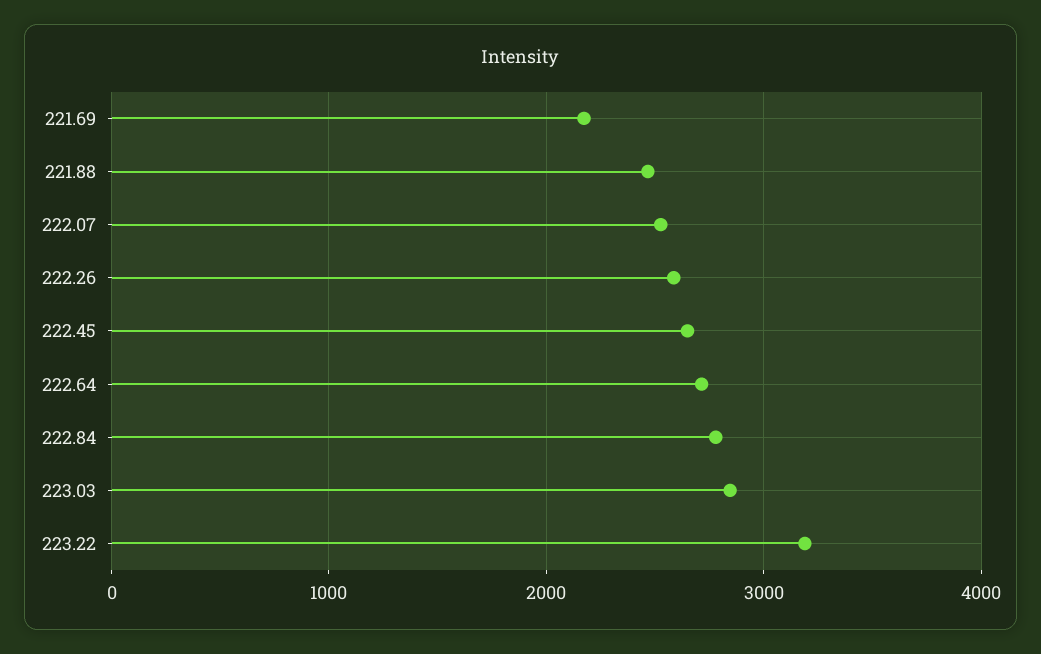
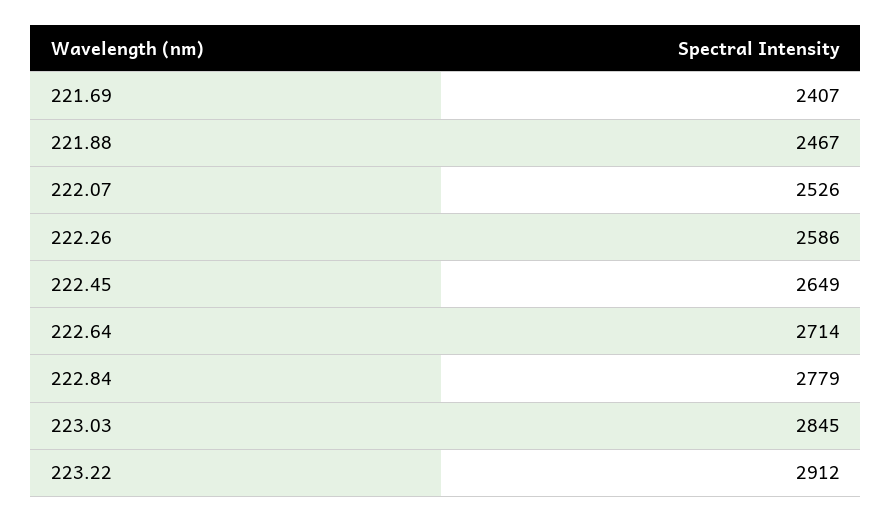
  {
-   "221.69": 2200,
+   "221.69": 2407,
    "221.88": 2467,
    "222.07": 2526,
    "222.26": 2586,
    "222.45": 2649,
    "222.64": 2714,
    "222.84": 2779,
    "223.03": 2845,
-   "223.22": 3200
+   "223.22": 2912
  }

